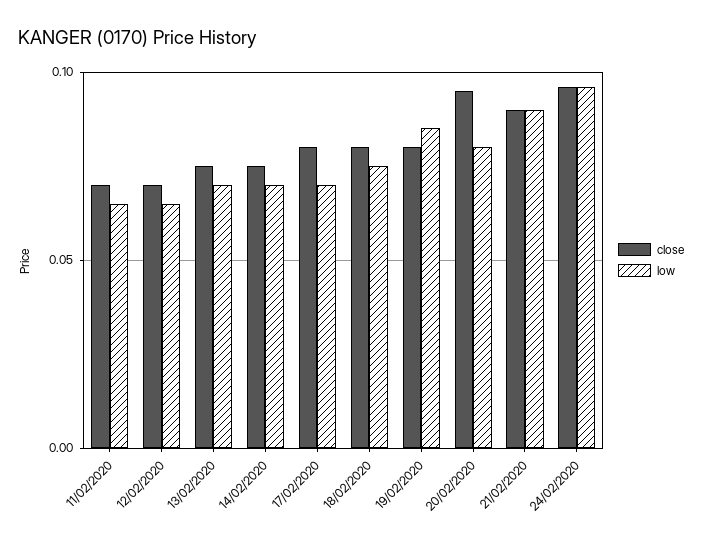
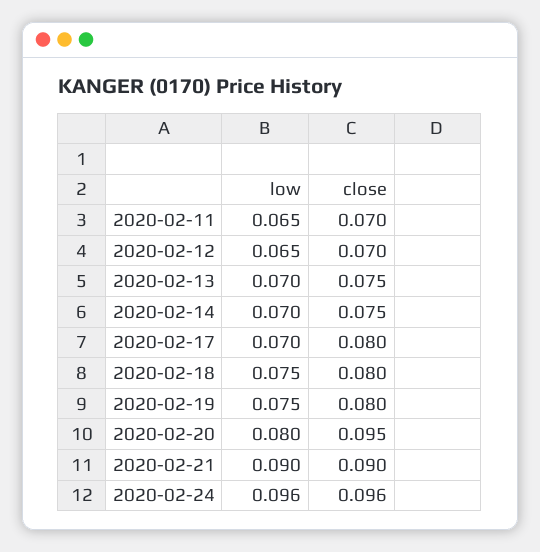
  {
    "close": {
      "11/02/2020": 0.07,
      "12/02/2020": 0.07,
      "13/02/2020": 0.075,
      "14/02/2020": 0.075,
      "17/02/2020": 0.08,
      "18/02/2020": 0.08,
      "19/02/2020": 0.08,
      "20/02/2020": 0.095,
      "21/02/2020": 0.09,
      "24/02/2020": 0.096
    },
    "low": {
      "11/02/2020": 0.065,
      "12/02/2020": 0.065,
      "13/02/2020": 0.07,
      "14/02/2020": 0.07,
      "17/02/2020": 0.07,
      "18/02/2020": 0.075,
-     "19/02/2020": 0.085,
+     "19/02/2020": 0.075,
      "20/02/2020": 0.08,
      "21/02/2020": 0.09,
      "24/02/2020": 0.096
    }
  }

